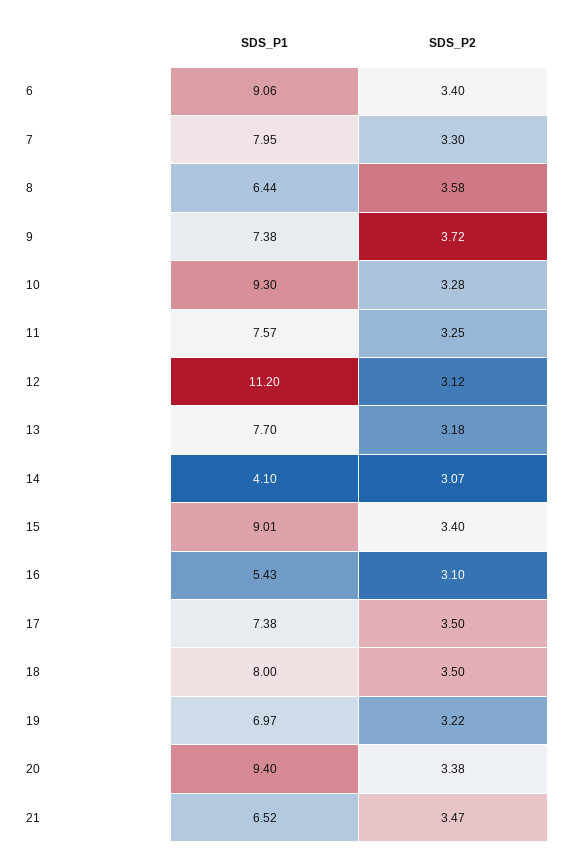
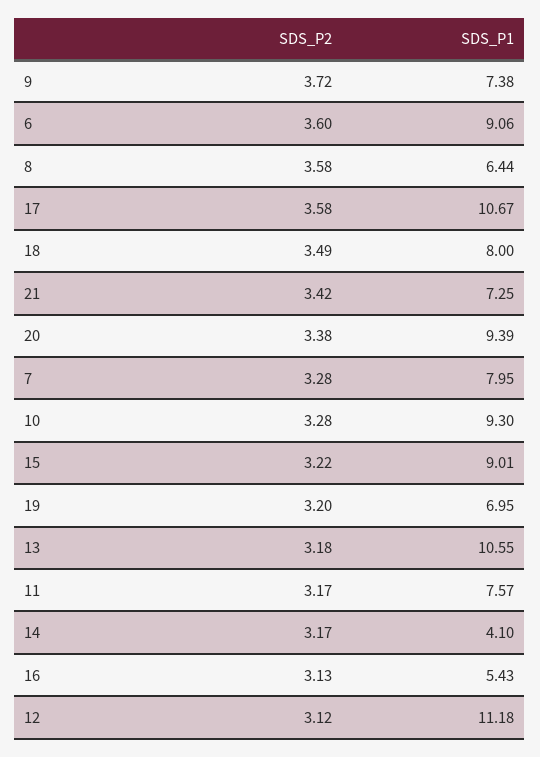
  {
    "SDS_P1": {
      "6": 9.06,
      "7": 7.95,
      "8": 6.44,
      "9": 7.38,
      "10": 9.3,
      "11": 7.57,
-     "12": 11.2,
+     "12": 11.18,
-     "13": 7.7,
+     "13": 10.55,
      "14": 4.1,
      "15": 9.01,
      "16": 5.43,
-     "17": 7.38,
+     "17": 10.67,
      "18": 8,
-     "19": 6.97,
+     "19": 6.95,
-     "20": 9.4,
+     "20": 9.39,
-     "21": 6.52
+     "21": 7.25
    },
    "SDS_P2": {
-     "6": 3.4,
+     "6": 3.6,
-     "7": 3.3,
+     "7": 3.28,
      "8": 3.58,
      "9": 3.72,
      "10": 3.28,
-     "11": 3.25,
+     "11": 3.17,
      "12": 3.12,
      "13": 3.18,
-     "14": 3.07,
+     "14": 3.17,
-     "15": 3.4,
+     "15": 3.22,
-     "16": 3.1,
+     "16": 3.13,
-     "17": 3.5,
+     "17": 3.58,
-     "18": 3.5,
+     "18": 3.49,
-     "19": 3.22,
+     "19": 3.2,
      "20": 3.38,
-     "21": 3.47
+     "21": 3.42
    }
  }

